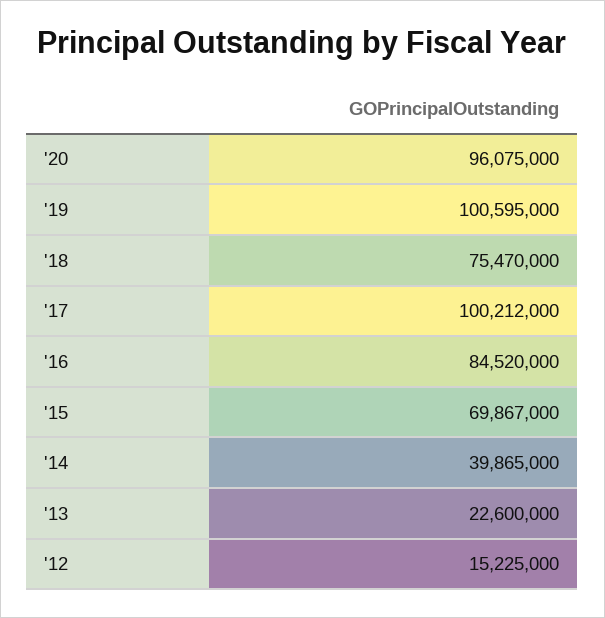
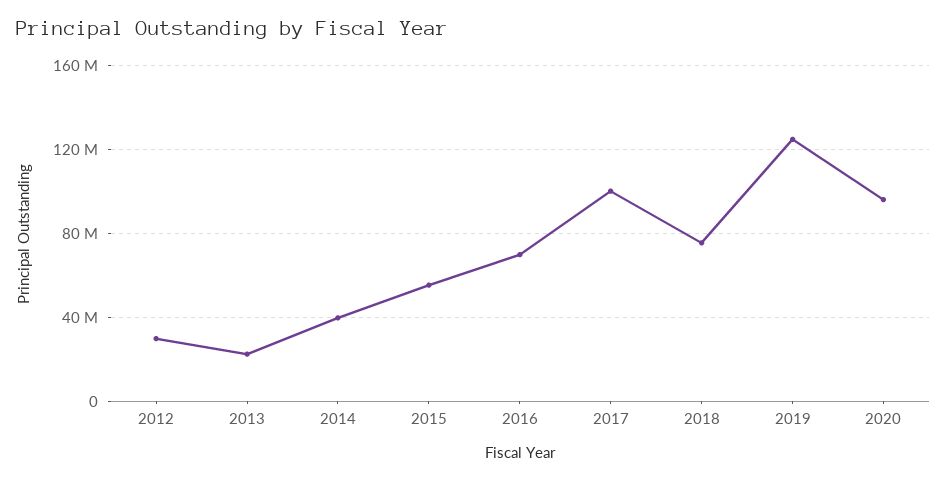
  {
    "'20": 96075000,
-   "'19": 100595000,
+   "'19": 125000000,
    "'18": 75470000,
    "'17": 100212000,
-   "'16": 84520000,
+   "'16": 70000000,
-   "'15": 69867000,
+   "'15": 55000000,
    "'14": 39865000,
    "'13": 22600000,
-   "'12": 15225000
+   "'12": 30000000
  }

